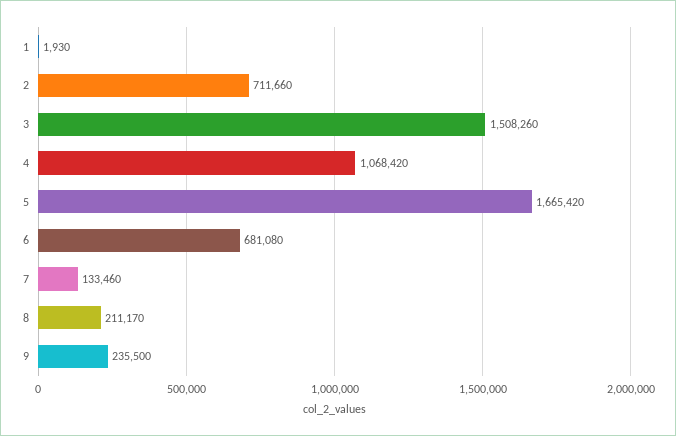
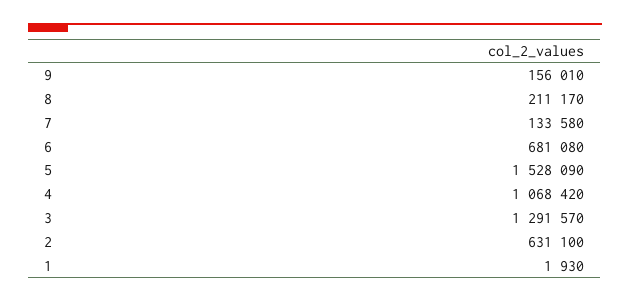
  {
    "1": 1930,
-   "2": 711660,
+   "2": 631100,
-   "3": 1508260,
+   "3": 1291570,
    "4": 1068420,
-   "5": 1665420,
+   "5": 1528090,
    "6": 681080,
-   "7": 133460,
+   "7": 133580,
    "8": 211170,
-   "9": 235500
+   "9": 156010
  }

